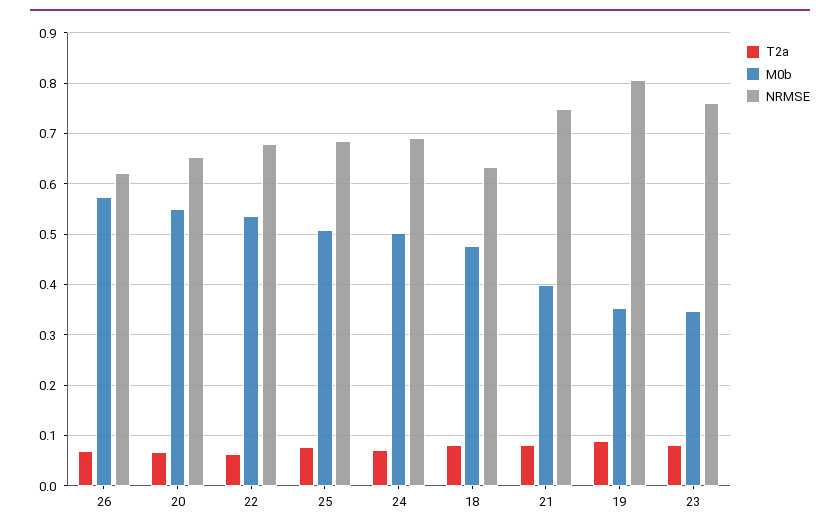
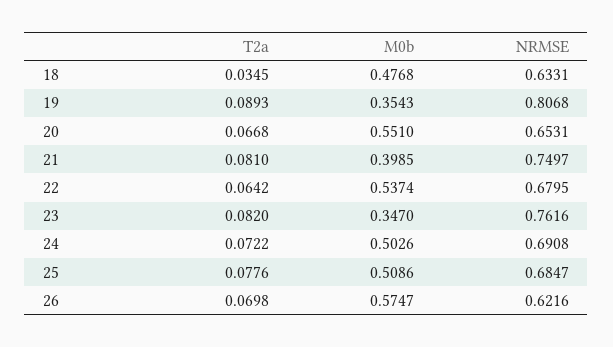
  {
    "T2a": {
      "26": 0.0698,
      "20": 0.0668,
      "22": 0.0642,
      "25": 0.0776,
      "24": 0.0722,
-     "18": 0.08,
+     "18": 0.0345,
      "21": 0.081,
      "19": 0.0893,
      "23": 0.082
    },
    "M0b": {
      "26": 0.5747,
      "20": 0.551,
      "22": 0.5374,
      "25": 0.5086,
      "24": 0.5026,
      "18": 0.4768,
      "21": 0.3985,
      "19": 0.3543,
      "23": 0.347
    },
    "NRMSE": {
      "26": 0.6216,
      "20": 0.6531,
      "22": 0.6795,
      "25": 0.6847,
      "24": 0.6908,
      "18": 0.6331,
      "21": 0.7497,
      "19": 0.8068,
      "23": 0.7616
    }
  }

